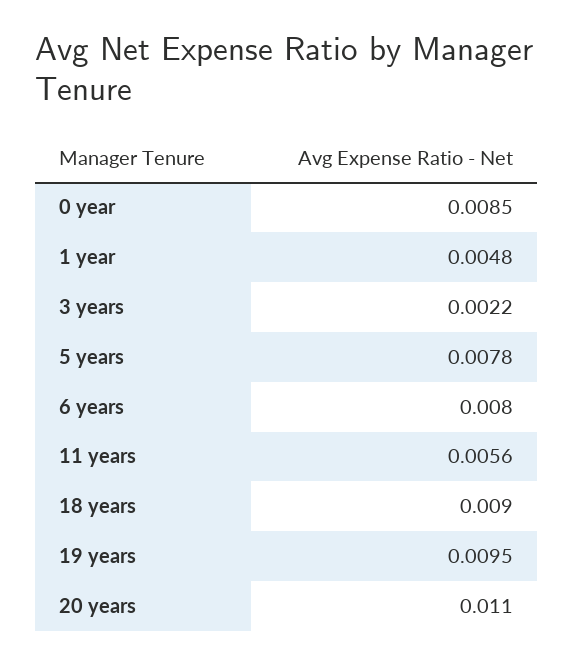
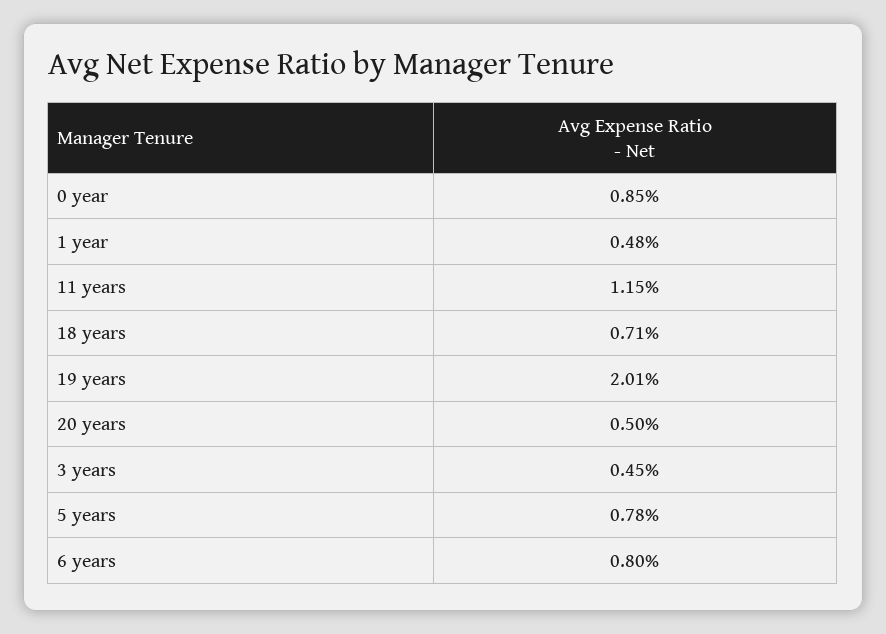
  {
    "0 year": 0.0085,
    "1 year": 0.0048,
-   "3 years": 0.0022,
+   "3 years": 0.0045,
    "5 years": 0.0078,
    "6 years": 0.008,
-   "11 years": 0.0056,
+   "11 years": 0.0115,
-   "18 years": 0.009,
+   "18 years": 0.0071,
-   "19 years": 0.0095,
+   "19 years": 0.0201,
-   "20 years": 0.011
+   "20 years": 0.005
  }

